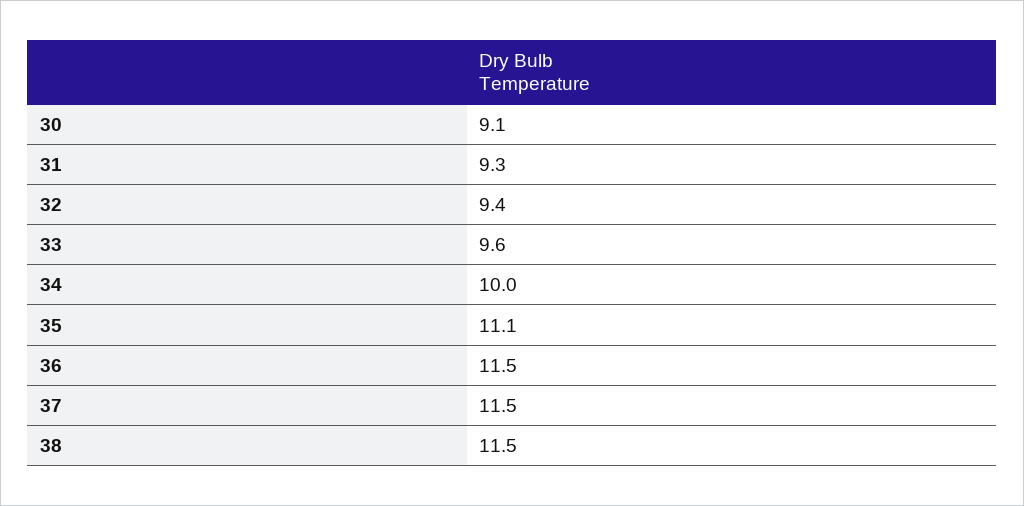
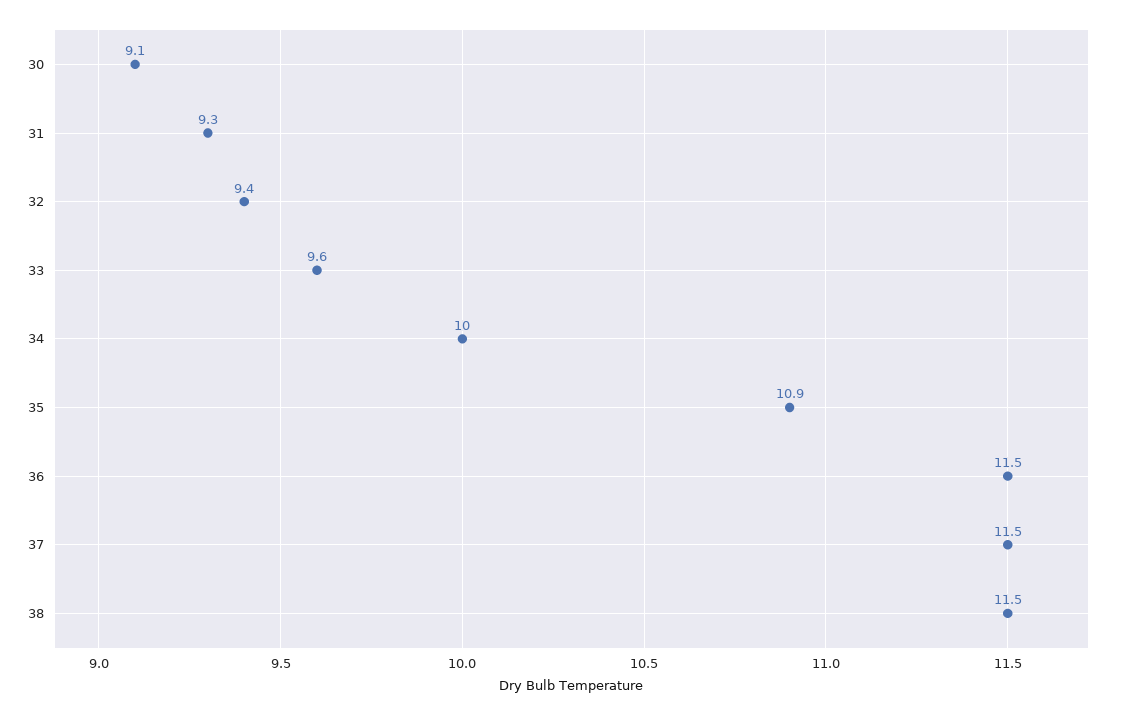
  {
    "30": 9.1,
    "31": 9.3,
    "32": 9.4,
    "33": 9.6,
    "34": 10,
-   "35": 11.1,
+   "35": 10.9,
    "36": 11.5,
    "37": 11.5,
    "38": 11.5
  }

